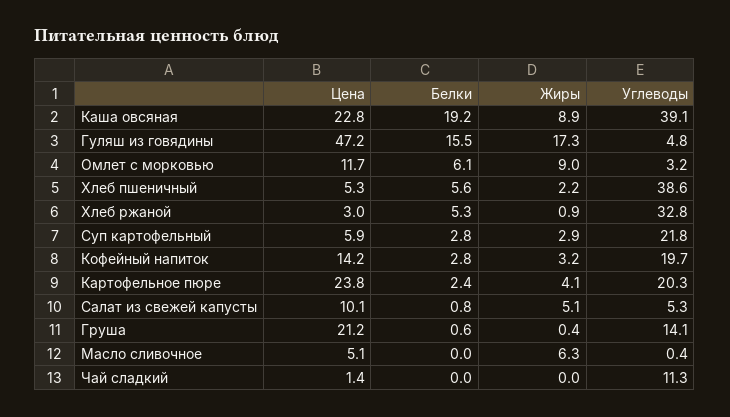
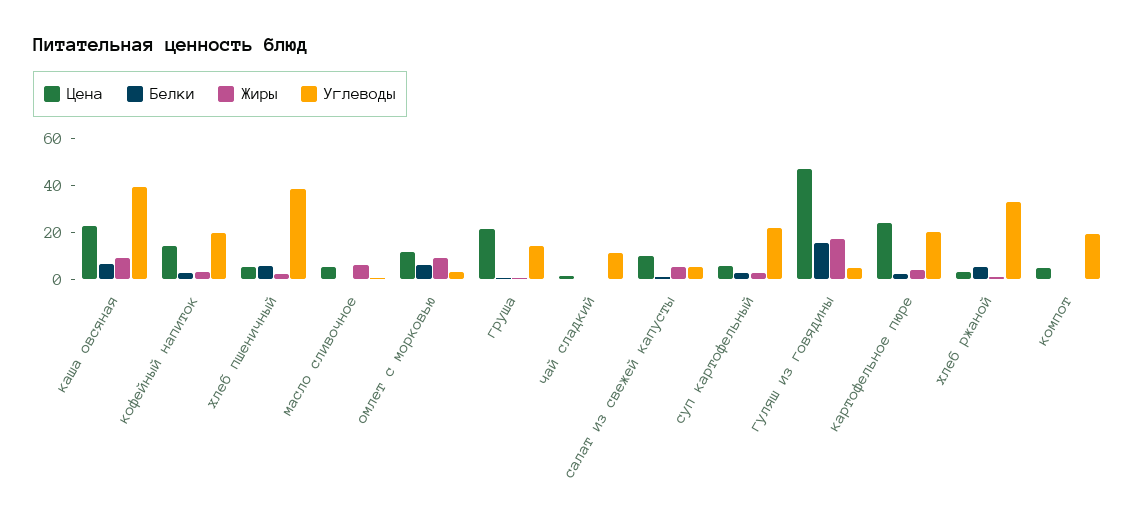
  {
    "Цена": {
      "Каша овсяная": 22.8,
      "Гуляш из говядины": 47.2,
      "Омлет с морковью": 11.7,
      "Хлеб пшеничный": 5.3,
      "Хлеб ржаной": 3,
      "Суп картофельный": 5.9,
      "Кофейный напиток": 14.2,
      "Картофельное пюре": 23.8,
      "Салат из свежей капусты": 10.1,
      "Груша": 21.2,
      "Масло сливочное": 5.1,
-     "Чай сладкий": 1.4
+     "Чай сладкий": 1.4,
+     "компот": 5
    },
    "Белки": {
-     "Каша овсяная": 19.2,
+     "Каша овсяная": 5,
      "Гуляш из говядины": 15.5,
      "Омлет с морковью": 6.1,
      "Хлеб пшеничный": 5.6,
      "Хлеб ржаной": 5.3,
      "Суп картофельный": 2.8,
      "Кофейный напиток": 2.8,
      "Картофельное пюре": 2.4,
      "Салат из свежей капусты": 0.8,
      "Груша": 0.6,
      "Масло сливочное": 0,
-     "Чай сладкий": 0
+     "Чай сладкий": 0,
+     "компот": 0
    },
    "Жиры": {
      "Каша овсяная": 8.9,
      "Гуляш из говядины": 17.3,
      "Омлет с морковью": 9,
      "Хлеб пшеничный": 2.2,
      "Хлеб ржаной": 0.9,
      "Суп картофельный": 2.9,
      "Кофейный напиток": 3.2,
      "Картофельное пюре": 4.1,
      "Салат из свежей капусты": 5.1,
      "Груша": 0.4,
      "Масло сливочное": 6.3,
-     "Чай сладкий": 0
+     "Чай сладкий": 0,
+     "компот": 0
    },
    "Углеводы": {
      "Каша овсяная": 39.1,
      "Гуляш из говядины": 4.8,
      "Омлет с морковью": 3.2,
      "Хлеб пшеничный": 38.6,
      "Хлеб ржаной": 32.8,
      "Суп картофельный": 21.8,
      "Кофейный напиток": 19.7,
      "Картофельное пюре": 20.3,
      "Салат из свежей капусты": 5.3,
      "Груша": 14.1,
      "Масло сливочное": 0.4,
-     "Чай сладкий": 11.3
+     "Чай сладкий": 11.3,
+     "компот": 20
    }
  }

